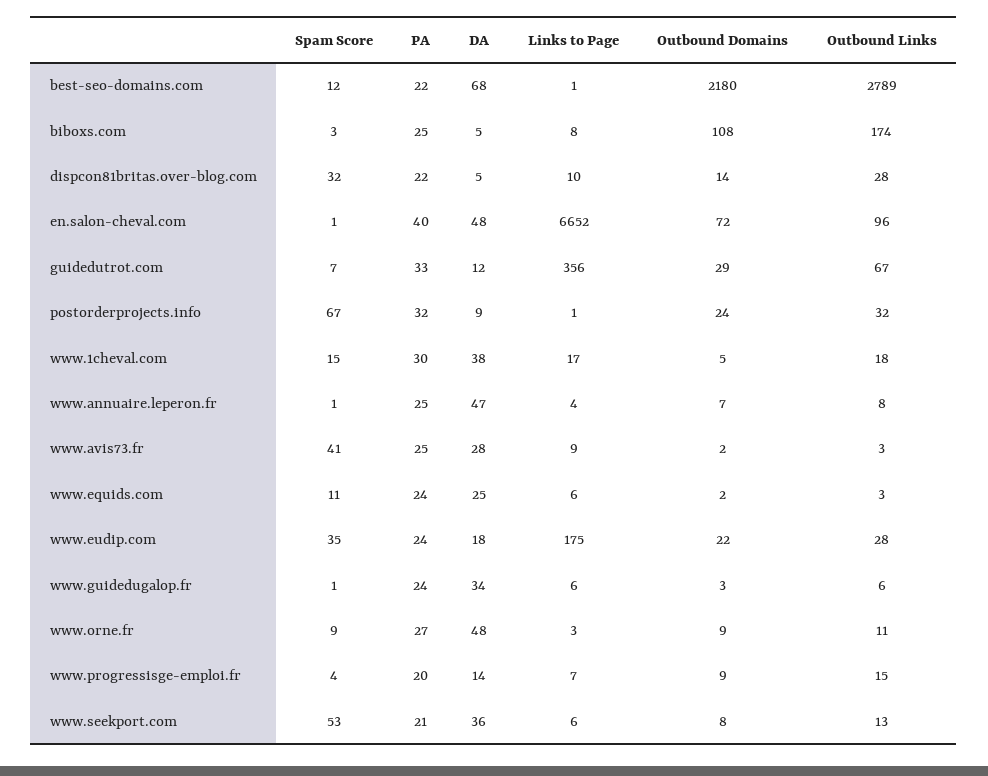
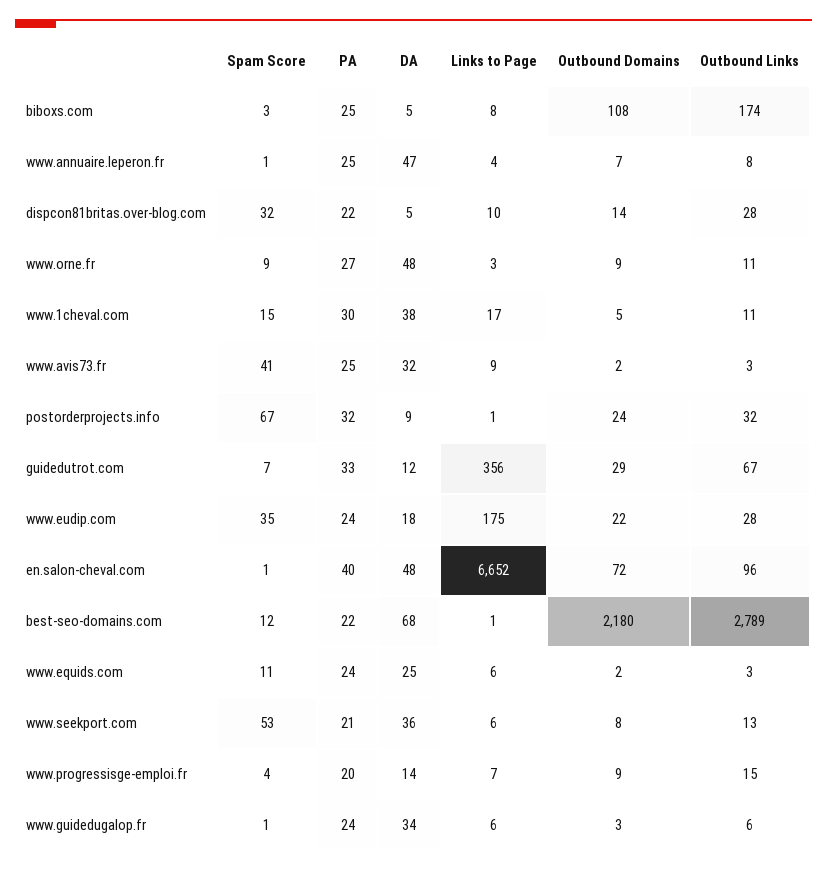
  {
    "Spam Score": {
      "best-seo-domains.com": 12,
      "biboxs.com": 3,
      "dispcon81britas.over-blog.com": 32,
      "en.salon-cheval.com": 1,
      "guidedutrot.com": 7,
      "postorderprojects.info": 67,
      "www.1cheval.com": 15,
      "www.annuaire.leperon.fr": 1,
      "www.avis73.fr": 41,
      "www.equids.com": 11,
      "www.eudip.com": 35,
      "www.guidedugalop.fr": 1,
      "www.orne.fr": 9,
      "www.progressisge-emploi.fr": 4,
      "www.seekport.com": 53
    },
    "PA": {
      "best-seo-domains.com": 22,
      "biboxs.com": 25,
      "dispcon81britas.over-blog.com": 22,
      "en.salon-cheval.com": 40,
      "guidedutrot.com": 33,
      "postorderprojects.info": 32,
      "www.1cheval.com": 30,
      "www.annuaire.leperon.fr": 25,
      "www.avis73.fr": 25,
      "www.equids.com": 24,
      "www.eudip.com": 24,
      "www.guidedugalop.fr": 24,
      "www.orne.fr": 27,
      "www.progressisge-emploi.fr": 20,
      "www.seekport.com": 21
    },
    "DA": {
      "best-seo-domains.com": 68,
      "biboxs.com": 5,
      "dispcon81britas.over-blog.com": 5,
      "en.salon-cheval.com": 48,
      "guidedutrot.com": 12,
      "postorderprojects.info": 9,
      "www.1cheval.com": 38,
      "www.annuaire.leperon.fr": 47,
-     "www.avis73.fr": 28,
+     "www.avis73.fr": 32,
      "www.equids.com": 25,
      "www.eudip.com": 18,
      "www.guidedugalop.fr": 34,
      "www.orne.fr": 48,
      "www.progressisge-emploi.fr": 14,
      "www.seekport.com": 36
    },
    "Links to Page": {
      "best-seo-domains.com": 1,
      "biboxs.com": 8,
      "dispcon81britas.over-blog.com": 10,
      "en.salon-cheval.com": 6652,
      "guidedutrot.com": 356,
      "postorderprojects.info": 1,
      "www.1cheval.com": 17,
      "www.annuaire.leperon.fr": 4,
      "www.avis73.fr": 9,
      "www.equids.com": 6,
      "www.eudip.com": 175,
      "www.guidedugalop.fr": 6,
      "www.orne.fr": 3,
      "www.progressisge-emploi.fr": 7,
      "www.seekport.com": 6
    },
    "Outbound Domains": {
      "best-seo-domains.com": 2180,
      "biboxs.com": 108,
      "dispcon81britas.over-blog.com": 14,
      "en.salon-cheval.com": 72,
      "guidedutrot.com": 29,
      "postorderprojects.info": 24,
      "www.1cheval.com": 5,
      "www.annuaire.leperon.fr": 7,
      "www.avis73.fr": 2,
      "www.equids.com": 2,
      "www.eudip.com": 22,
      "www.guidedugalop.fr": 3,
      "www.orne.fr": 9,
      "www.progressisge-emploi.fr": 9,
      "www.seekport.com": 8
    },
    "Outbound Links": {
      "best-seo-domains.com": 2789,
      "biboxs.com": 174,
      "dispcon81britas.over-blog.com": 28,
      "en.salon-cheval.com": 96,
      "guidedutrot.com": 67,
      "postorderprojects.info": 32,
-     "www.1cheval.com": 18,
+     "www.1cheval.com": 11,
      "www.annuaire.leperon.fr": 8,
      "www.avis73.fr": 3,
      "www.equids.com": 3,
      "www.eudip.com": 28,
      "www.guidedugalop.fr": 6,
      "www.orne.fr": 11,
      "www.progressisge-emploi.fr": 15,
      "www.seekport.com": 13
    }
  }

